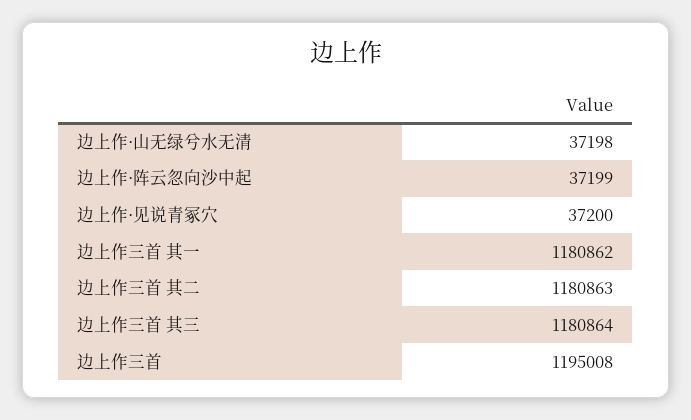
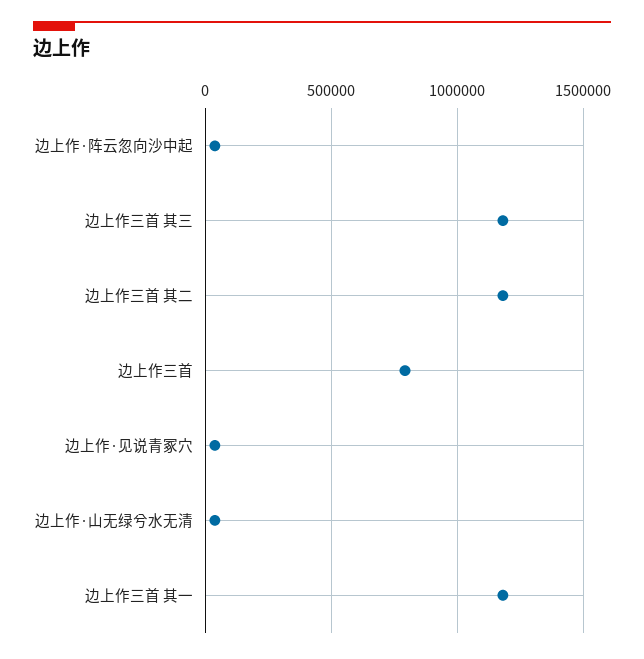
  {
    "边上作·山无绿兮水无清": 37198,
    "边上作·阵云忽向沙中起": 37199,
    "边上作·见说青冢穴": 37200,
    "边上作三首 其一": 1180862,
    "边上作三首 其二": 1180863,
    "边上作三首 其三": 1180864,
-   "边上作三首": 1195008
+   "边上作三首": 800000
  }

